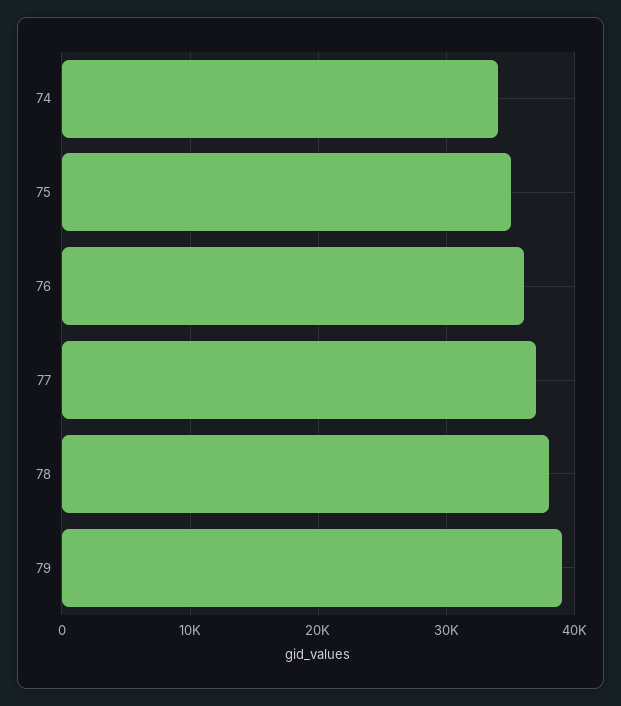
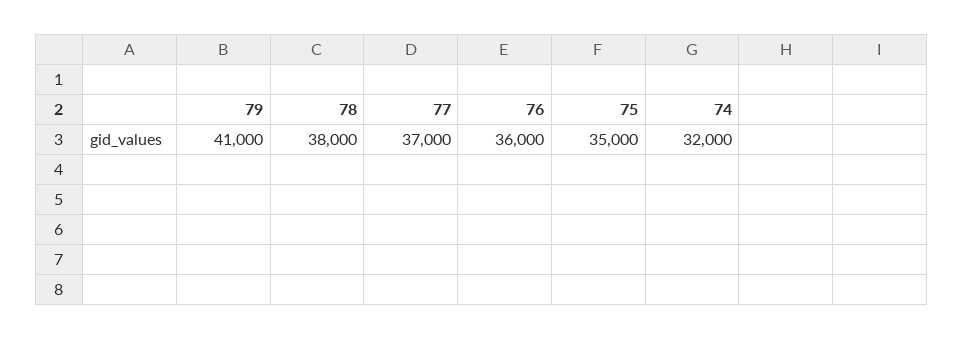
  {
-   "74": 34000,
+   "74": 32000,
    "75": 35000,
    "76": 36000,
    "77": 37000,
    "78": 38000,
-   "79": 39000
+   "79": 41000
  }

